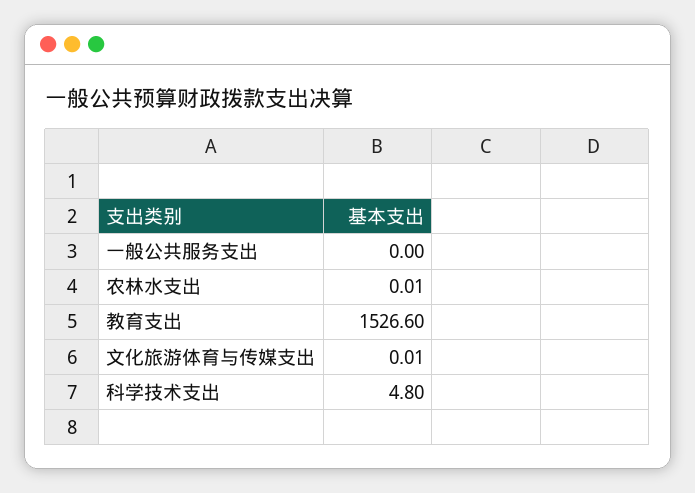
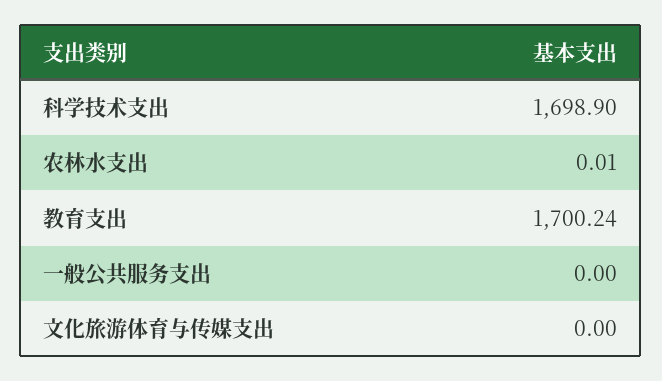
  {
    "一般公共服务支出": 0,
    "农林水支出": 0.01,
-   "教育支出": 1526.6,
+   "教育支出": 1700.24,
-   "文化旅游体育与传媒支出": 0.01,
+   "文化旅游体育与传媒支出": 0,
-   "科学技术支出": 4.8
+   "科学技术支出": 1698.9
  }

